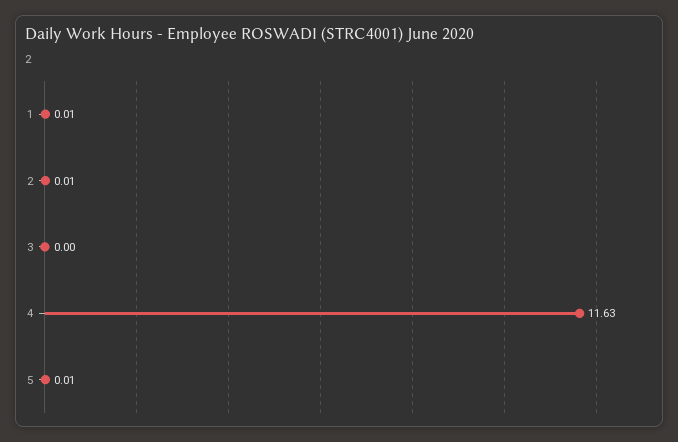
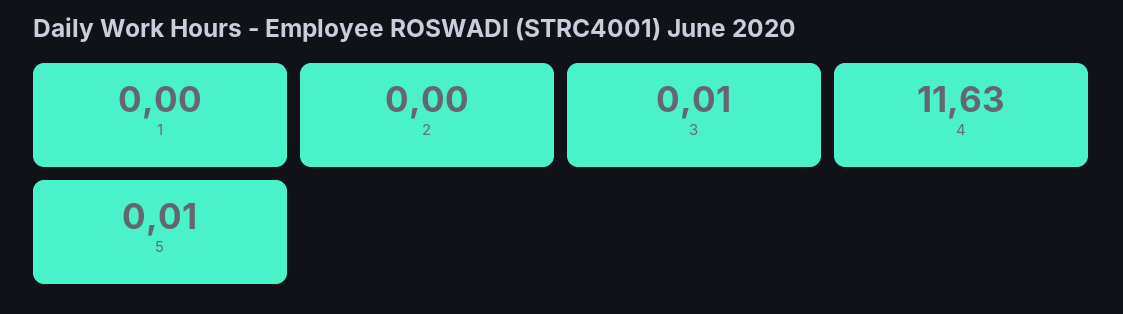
  {
-   "1": 0.01,
+   "1": 0,
-   "2": 0.01,
+   "2": 0,
-   "3": 0,
+   "3": 0.01,
    "4": 11.63,
    "5": 0.01
  }

